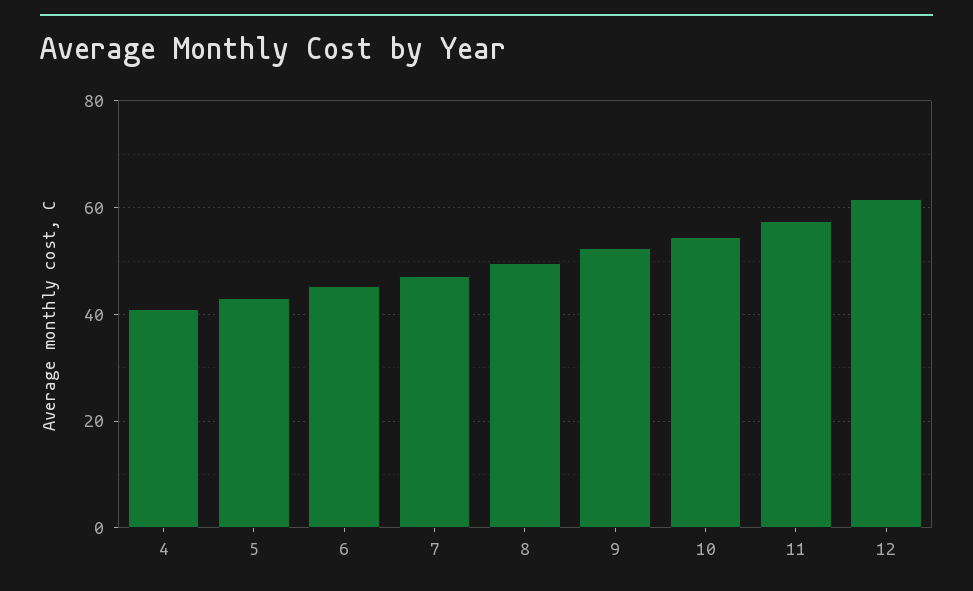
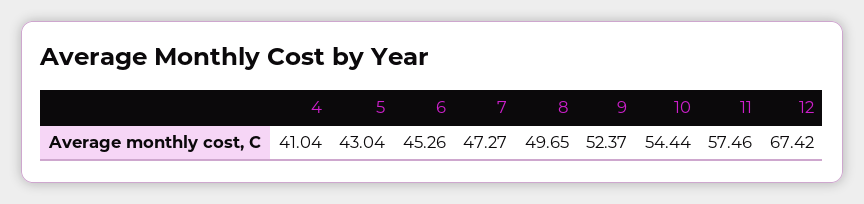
  {
    "4": 41.04,
    "5": 43.04,
    "6": 45.26,
    "7": 47.27,
    "8": 49.65,
    "9": 52.37,
    "10": 54.44,
    "11": 57.46,
-   "12": 62
+   "12": 67.42
  }

